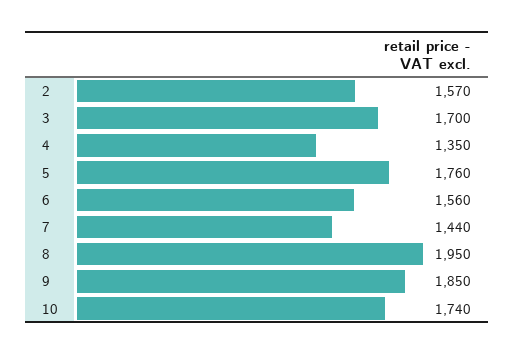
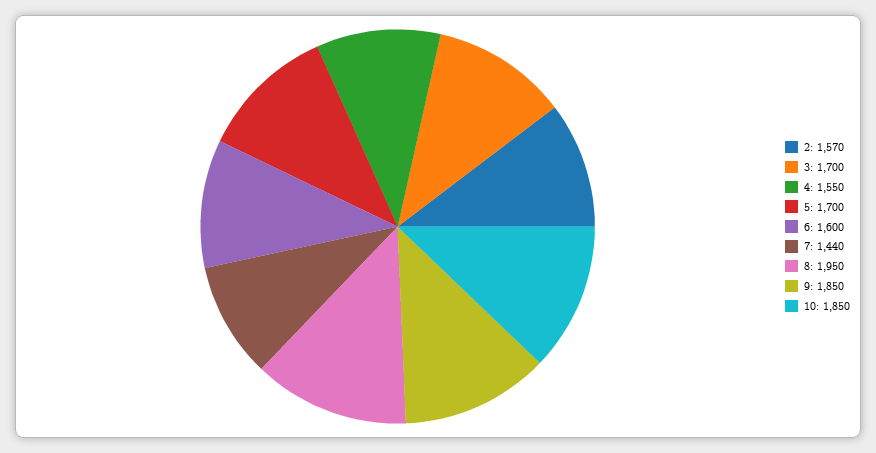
  {
    "2": 1570,
    "3": 1700,
-   "4": 1350,
+   "4": 1550,
-   "5": 1760,
+   "5": 1700,
-   "6": 1560,
+   "6": 1600,
    "7": 1440,
    "8": 1950,
    "9": 1850,
-   "10": 1740
+   "10": 1850
  }

